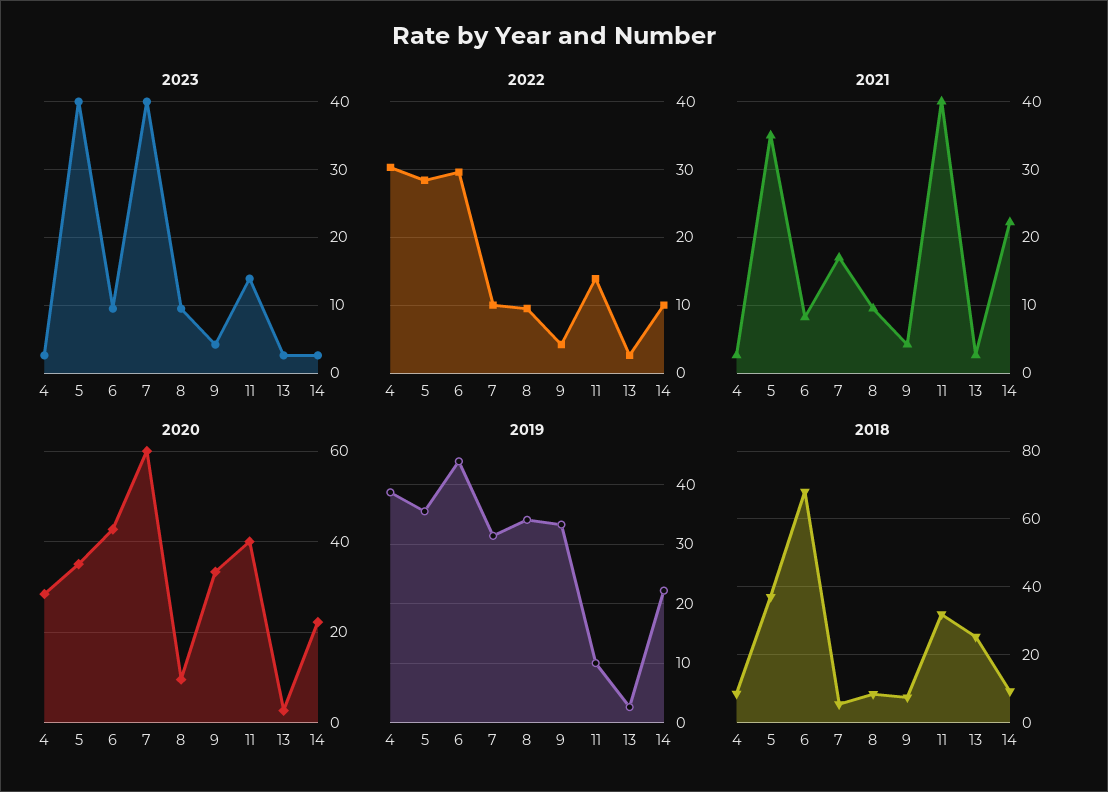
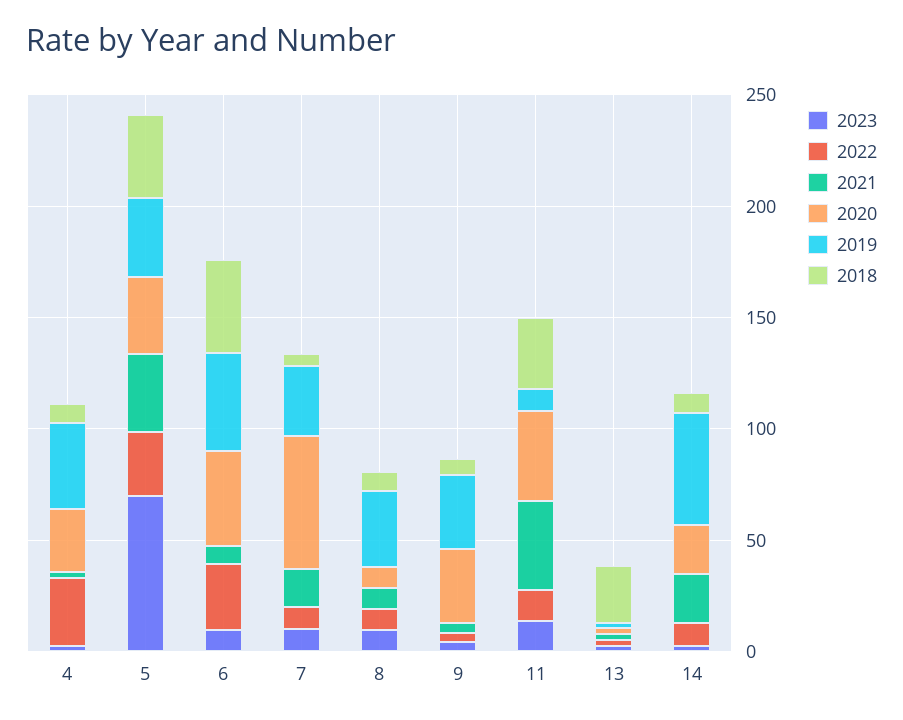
  {
    "2023": {
      "4": 3,
-     "5": 40,
+     "5": 70,
      "6": 10,
-     "7": 40,
+     "7": 10,
      "8": 10,
      "9": 4,
      "11": 14,
      "13": 3,
      "14": 3
    },
    "2022": {
      "4": 30,
      "5": 28,
      "6": 30,
      "7": 10,
      "8": 10,
      "9": 4,
      "11": 14,
      "13": 3,
      "14": 10
    },
    "2021": {
      "4": 3,
      "5": 35,
      "6": 8,
      "7": 17,
      "8": 10,
      "9": 4,
      "11": 40,
      "13": 3,
      "14": 22
    },
    "2020": {
      "4": 28,
      "5": 36,
      "6": 42,
      "7": 60,
      "8": 10,
      "9": 34,
      "11": 40,
      "13": 2,
      "14": 22
    },
    "2019": {
      "4": 38,
      "5": 36,
      "6": 44,
      "7": 32,
      "8": 34,
      "9": 34,
      "11": 10,
      "13": 2,
-     "14": 22
+     "14": 50
    },
    "2018": {
      "4": 8,
      "5": 38,
-     "6": 68,
+     "6": 40,
      "7": 6,
      "8": 8,
      "9": 8,
      "11": 32,
      "13": 26,
      "14": 10
    }
  }

